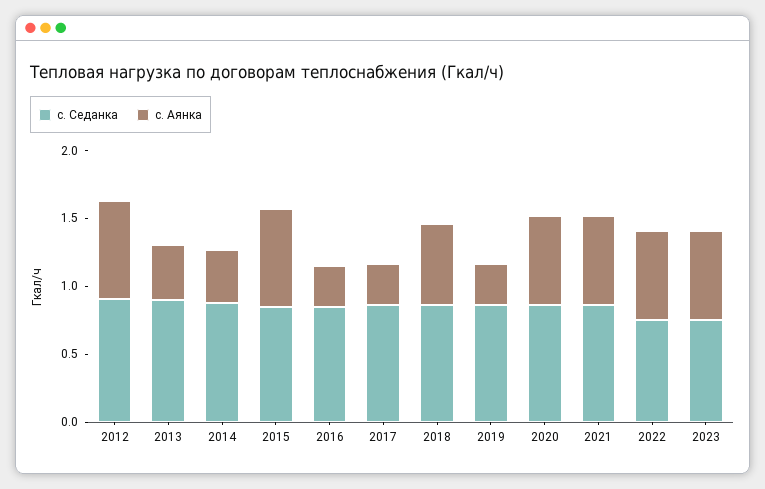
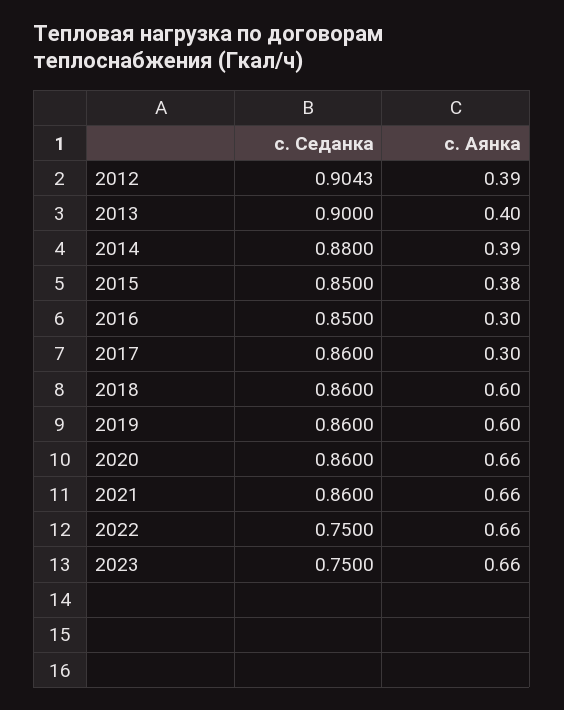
  {
    "с. Седанка": {
      "2012": 0.9043,
      "2013": 0.9,
      "2014": 0.88,
      "2015": 0.85,
      "2016": 0.85,
      "2017": 0.86,
      "2018": 0.86,
      "2019": 0.86,
      "2020": 0.86,
      "2021": 0.86,
      "2022": 0.75,
      "2023": 0.75
    },
    "с. Аянка": {
-     "2012": 0.7,
+     "2012": 0.39,
      "2013": 0.4,
      "2014": 0.39,
-     "2015": 0.7,
+     "2015": 0.38,
      "2016": 0.3,
      "2017": 0.3,
      "2018": 0.6,
-     "2019": 0.3,
+     "2019": 0.6,
      "2020": 0.66,
      "2021": 0.66,
      "2022": 0.66,
      "2023": 0.66
    }
  }

